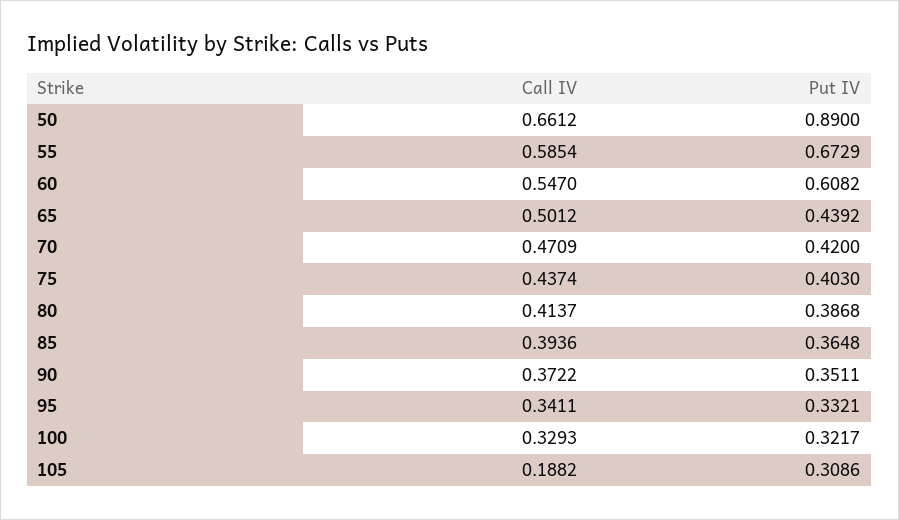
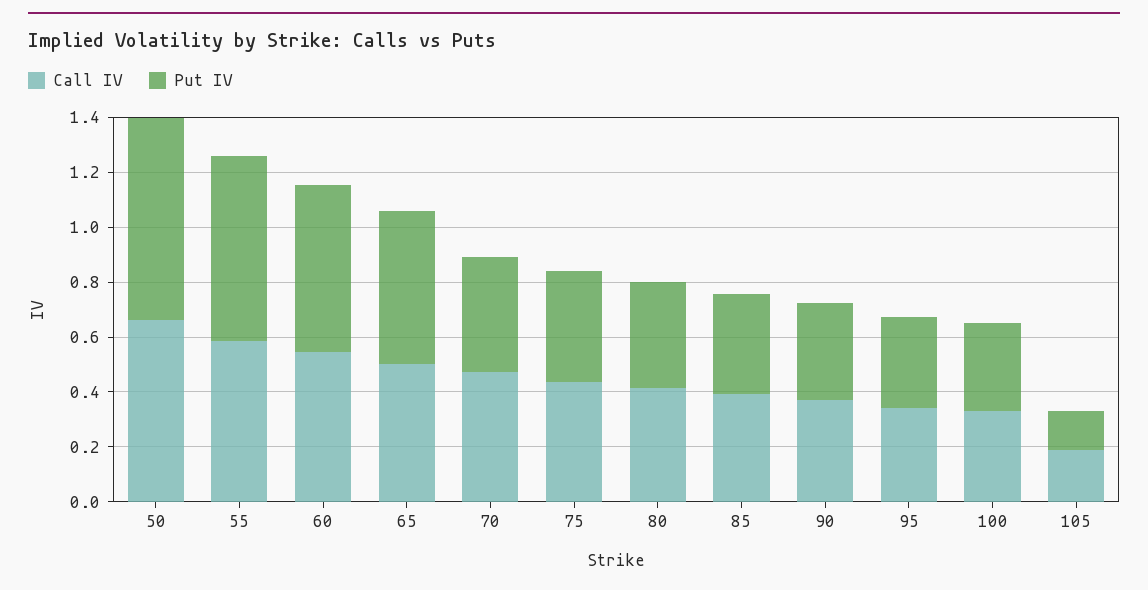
  {
    "Call IV": {
      "50": 0.6612,
      "55": 0.5854,
      "60": 0.547,
      "65": 0.5012,
      "70": 0.4709,
      "75": 0.4374,
      "80": 0.4137,
      "85": 0.3936,
      "90": 0.3722,
      "95": 0.3411,
      "100": 0.3293,
      "105": 0.1882
    },
    "Put IV": {
-     "50": 0.89,
+     "50": 0.75,
      "55": 0.6729,
      "60": 0.6082,
-     "65": 0.4392,
+     "65": 0.55,
      "70": 0.42,
      "75": 0.403,
      "80": 0.3868,
      "85": 0.3648,
      "90": 0.3511,
      "95": 0.3321,
      "100": 0.3217,
-     "105": 0.3086
+     "105": 0.15
    }
  }

